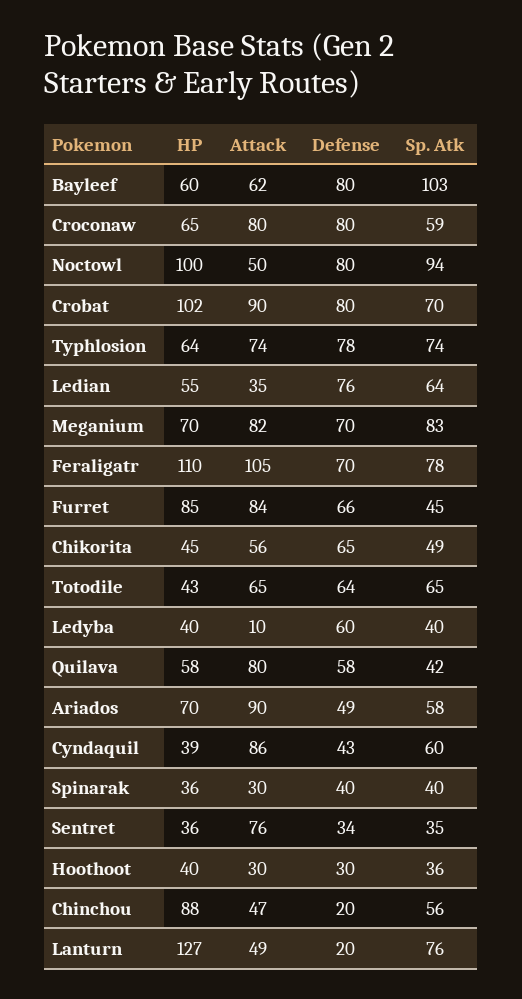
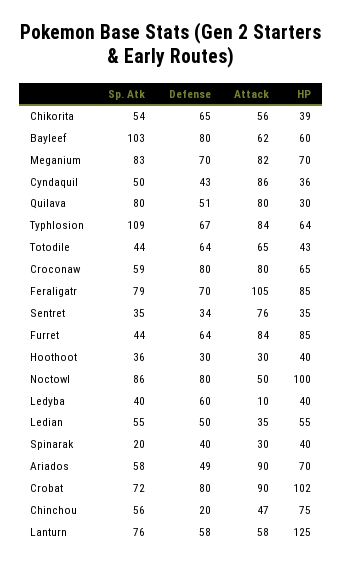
  {
    "HP": {
      "Bayleef": 60,
      "Croconaw": 65,
      "Noctowl": 100,
      "Crobat": 102,
      "Typhlosion": 64,
      "Ledian": 55,
      "Meganium": 70,
-     "Feraligatr": 110,
+     "Feraligatr": 85,
      "Furret": 85,
-     "Chikorita": 45,
+     "Chikorita": 39,
      "Totodile": 43,
      "Ledyba": 40,
-     "Quilava": 58,
+     "Quilava": 30,
      "Ariados": 70,
-     "Cyndaquil": 39,
+     "Cyndaquil": 36,
-     "Spinarak": 36,
+     "Spinarak": 40,
-     "Sentret": 36,
+     "Sentret": 35,
      "Hoothoot": 40,
-     "Chinchou": 88,
+     "Chinchou": 75,
-     "Lanturn": 127
+     "Lanturn": 125
    },
    "Attack": {
      "Bayleef": 62,
      "Croconaw": 80,
      "Noctowl": 50,
      "Crobat": 90,
-     "Typhlosion": 74,
+     "Typhlosion": 84,
      "Ledian": 35,
      "Meganium": 82,
      "Feraligatr": 105,
      "Furret": 84,
      "Chikorita": 56,
      "Totodile": 65,
      "Ledyba": 10,
      "Quilava": 80,
      "Ariados": 90,
      "Cyndaquil": 86,
      "Spinarak": 30,
      "Sentret": 76,
      "Hoothoot": 30,
      "Chinchou": 47,
-     "Lanturn": 49
+     "Lanturn": 58
    },
    "Defense": {
      "Bayleef": 80,
      "Croconaw": 80,
      "Noctowl": 80,
      "Crobat": 80,
-     "Typhlosion": 78,
+     "Typhlosion": 67,
-     "Ledian": 76,
+     "Ledian": 50,
      "Meganium": 70,
      "Feraligatr": 70,
-     "Furret": 66,
+     "Furret": 64,
      "Chikorita": 65,
      "Totodile": 64,
      "Ledyba": 60,
-     "Quilava": 58,
+     "Quilava": 51,
      "Ariados": 49,
      "Cyndaquil": 43,
      "Spinarak": 40,
      "Sentret": 34,
      "Hoothoot": 30,
      "Chinchou": 20,
-     "Lanturn": 20
+     "Lanturn": 58
    },
    "Sp. Atk": {
      "Bayleef": 103,
      "Croconaw": 59,
-     "Noctowl": 94,
+     "Noctowl": 86,
-     "Crobat": 70,
+     "Crobat": 72,
-     "Typhlosion": 74,
+     "Typhlosion": 109,
-     "Ledian": 64,
+     "Ledian": 55,
      "Meganium": 83,
-     "Feraligatr": 78,
+     "Feraligatr": 79,
-     "Furret": 45,
+     "Furret": 44,
-     "Chikorita": 49,
+     "Chikorita": 54,
-     "Totodile": 65,
+     "Totodile": 44,
      "Ledyba": 40,
-     "Quilava": 42,
+     "Quilava": 80,
      "Ariados": 58,
-     "Cyndaquil": 60,
+     "Cyndaquil": 50,
-     "Spinarak": 40,
+     "Spinarak": 20,
      "Sentret": 35,
      "Hoothoot": 36,
      "Chinchou": 56,
      "Lanturn": 76
    }
  }

